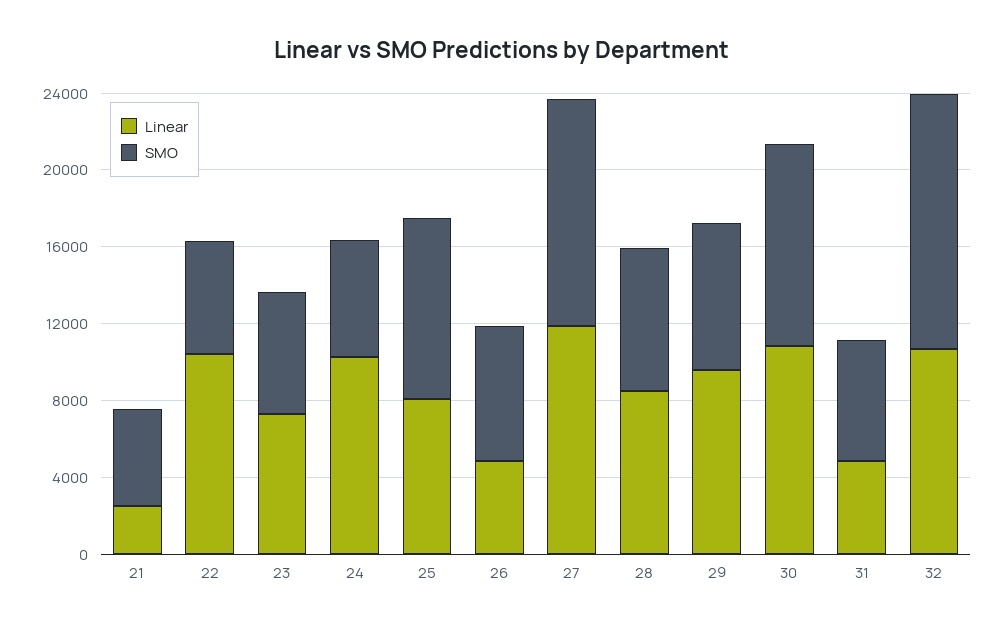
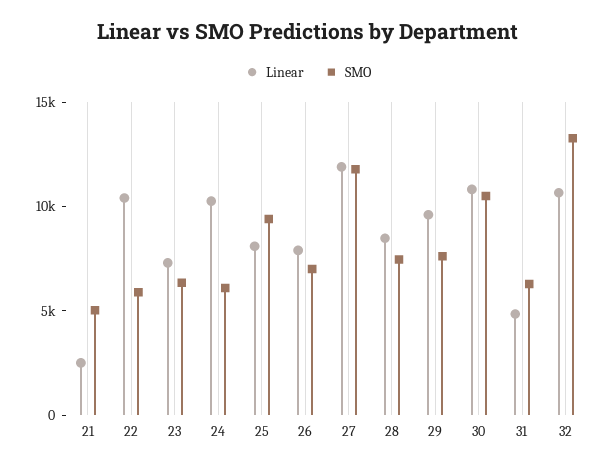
  {
    "Linear": {
      "21": 3000,
      "22": 10000,
      "23": 7000,
      "24": 10000,
      "25": 8000,
-     "26": 5000,
+     "26": 8000,
      "27": 12000,
      "28": 8000,
      "29": 10000,
      "30": 11000,
      "31": 5000,
      "32": 11000
    },
    "SMO": {
      "21": 5000,
      "22": 6000,
      "23": 6000,
      "24": 6000,
      "25": 9000,
      "26": 7000,
      "27": 12000,
      "28": 7000,
      "29": 8000,
      "30": 11000,
      "31": 6000,
      "32": 13000
    }
  }

